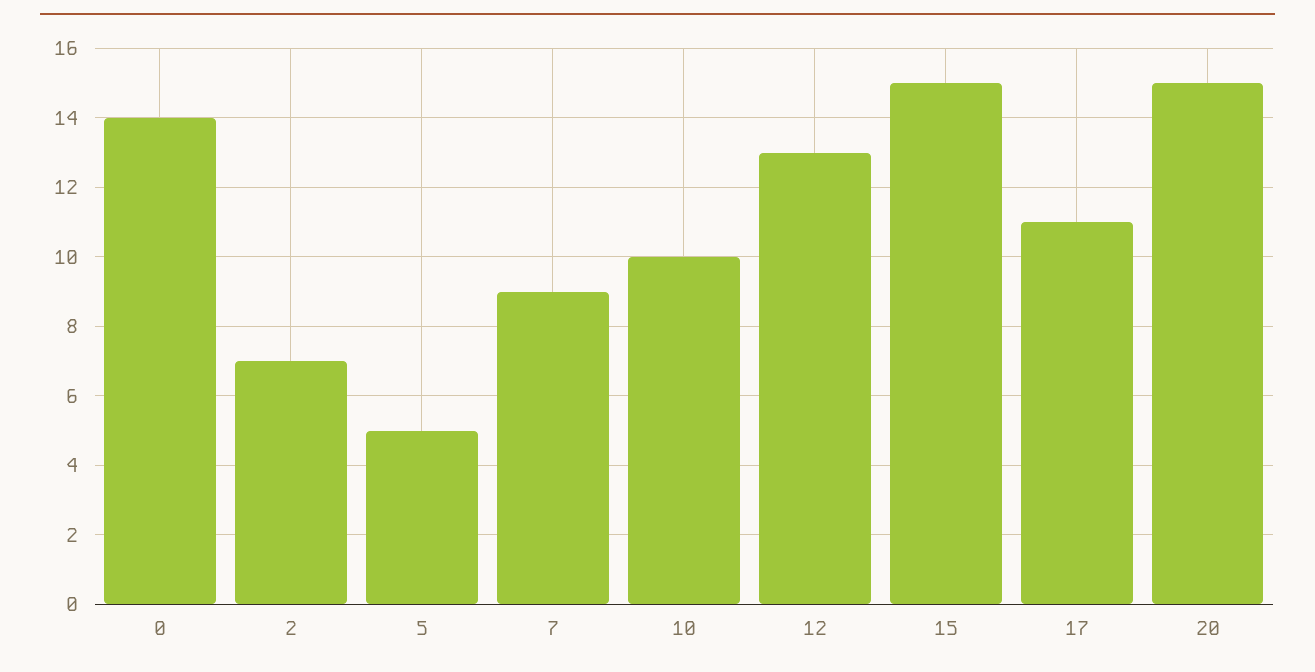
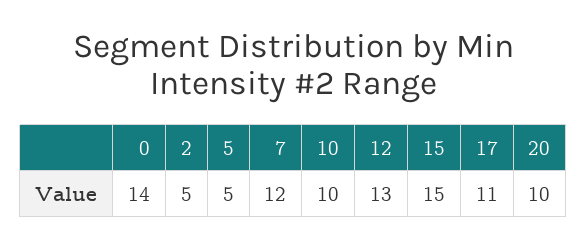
  {
    "0": 14,
-   "2": 7,
+   "2": 5,
    "5": 5,
-   "7": 9,
+   "7": 12,
    "10": 10,
    "12": 13,
    "15": 15,
    "17": 11,
-   "20": 15
+   "20": 10
  }

